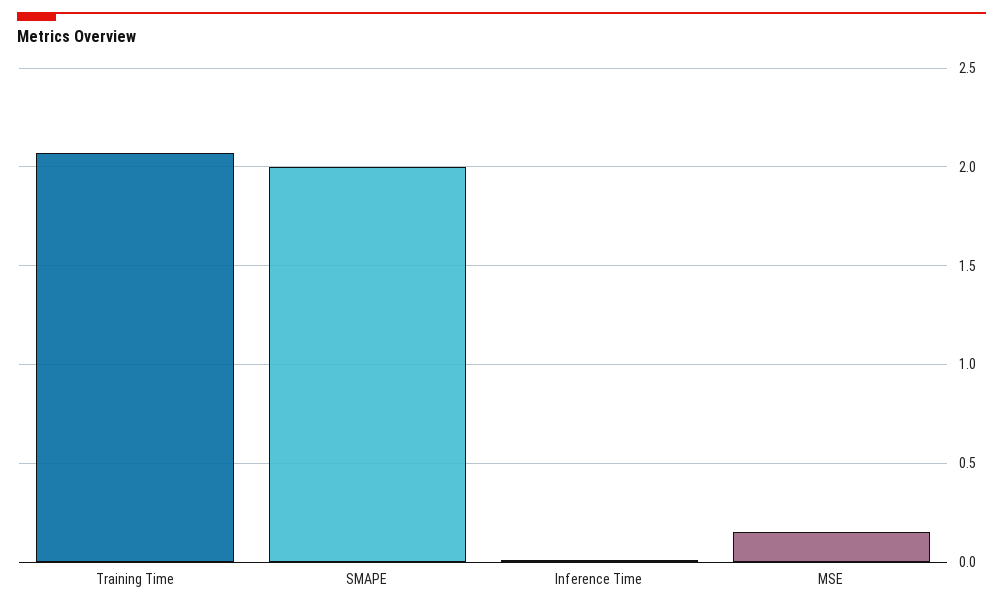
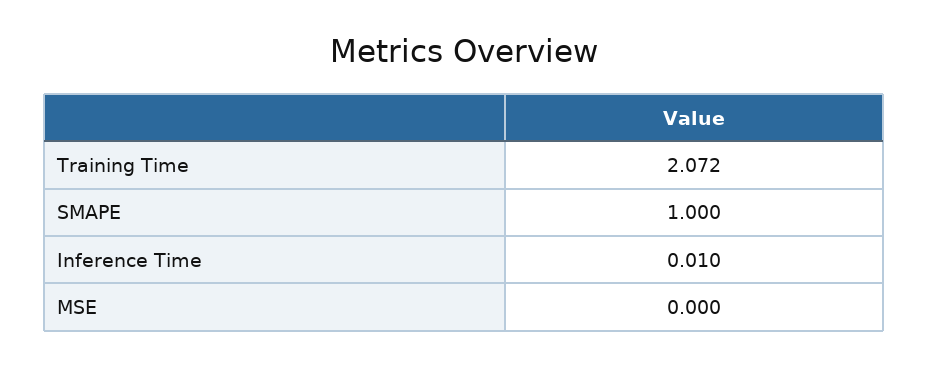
  {
    "Training Time": 2.072,
-   "SMAPE": 2,
+   "SMAPE": 1,
    "Inference Time": 0.01,
-   "MSE": 0.15
+   "MSE": 0
  }

